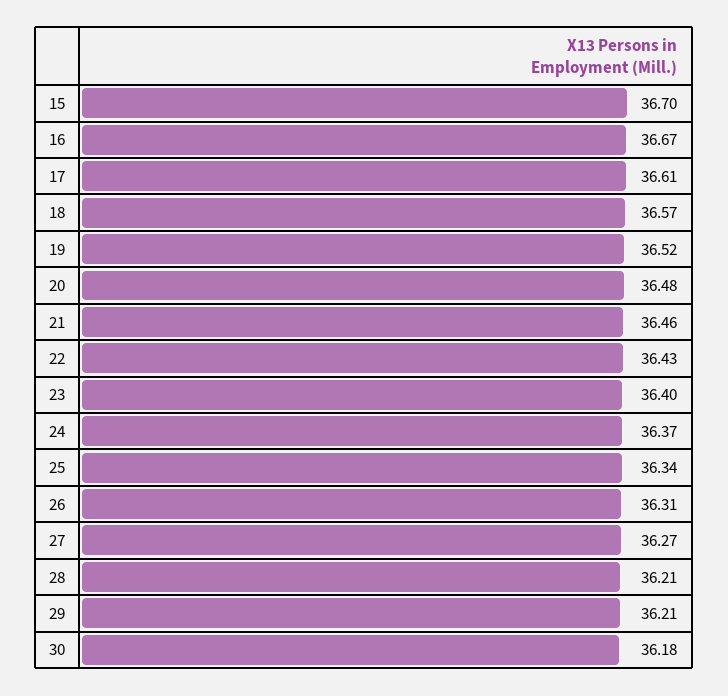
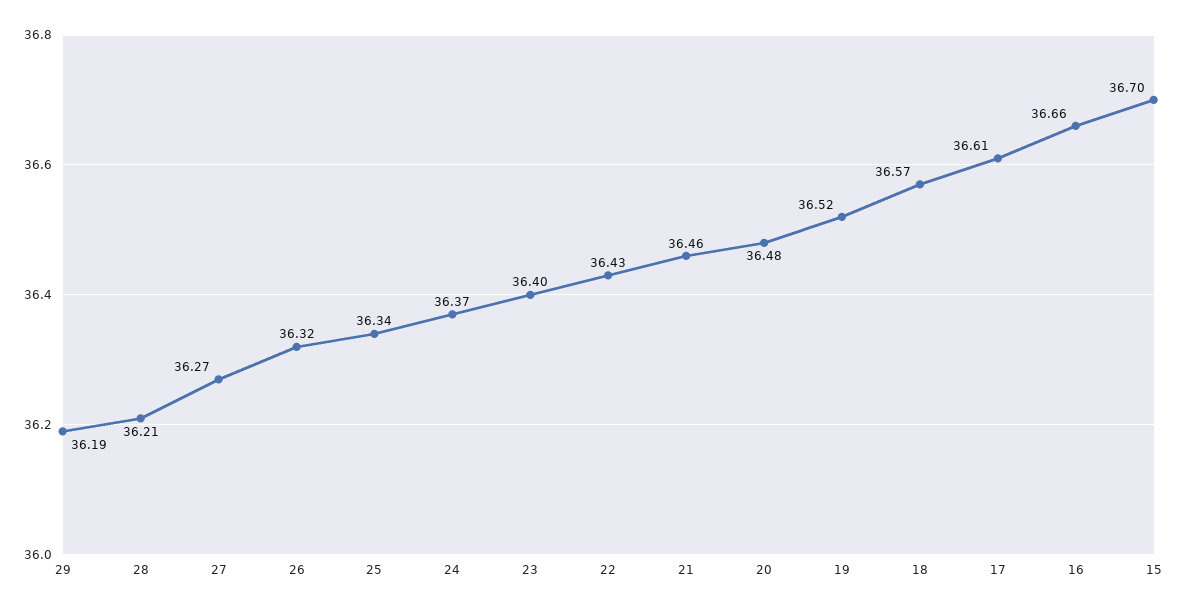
  {
    "15": 36.7,
-   "16": 36.67,
+   "16": 36.66,
    "17": 36.61,
    "18": 36.57,
    "19": 36.52,
    "20": 36.48,
    "21": 36.46,
    "22": 36.43,
    "23": 36.4,
    "24": 36.37,
    "25": 36.34,
-   "26": 36.31,
+   "26": 36.32,
    "27": 36.27,
    "28": 36.21,
-   "29": 36.21,
+   "29": 36.19
-   "30": 36.18
  }

